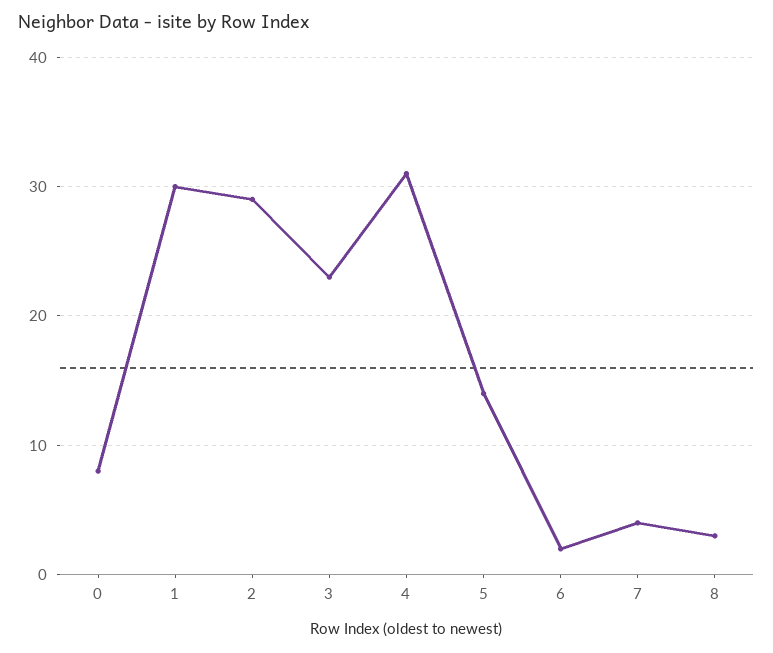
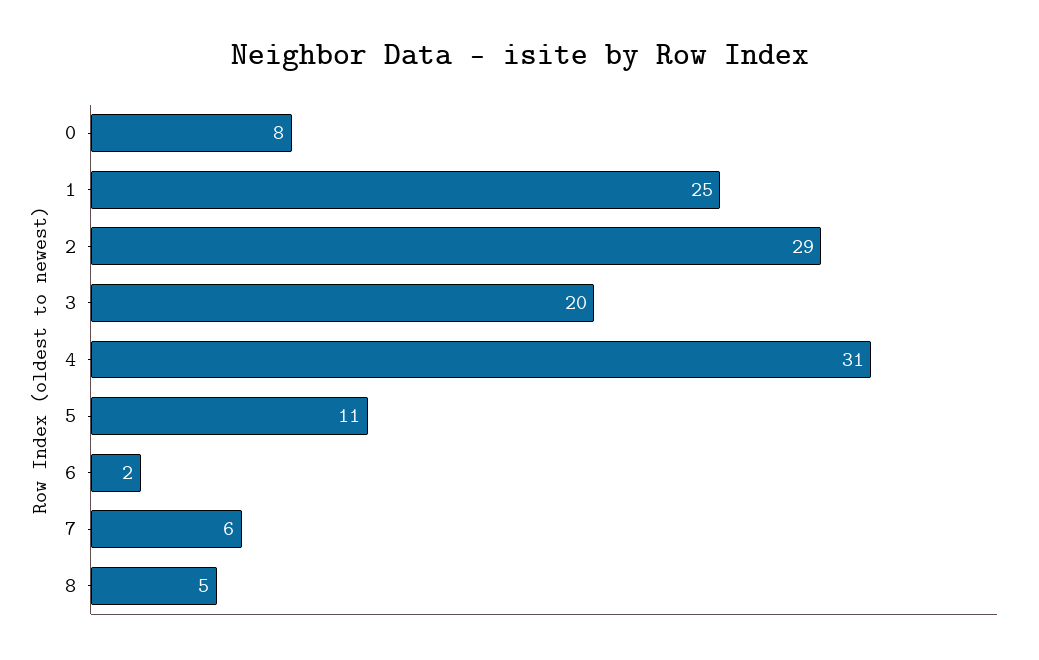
  {
    "0": 8,
-   "1": 30,
+   "1": 25,
    "2": 29,
-   "3": 23,
+   "3": 20,
    "4": 31,
-   "5": 14,
+   "5": 11,
    "6": 2,
-   "7": 4,
+   "7": 6,
-   "8": 3
+   "8": 5
  }

